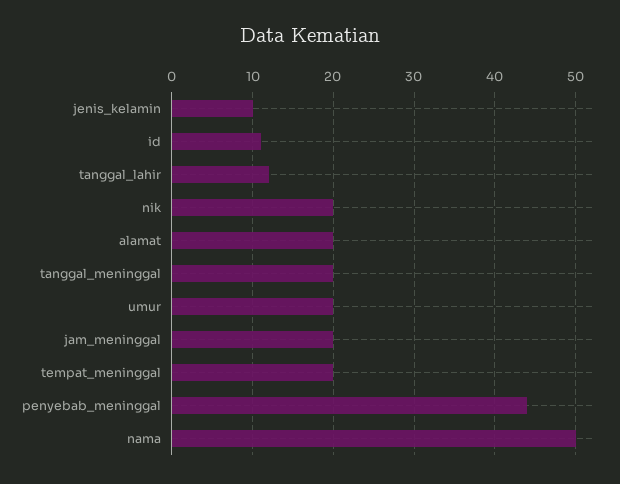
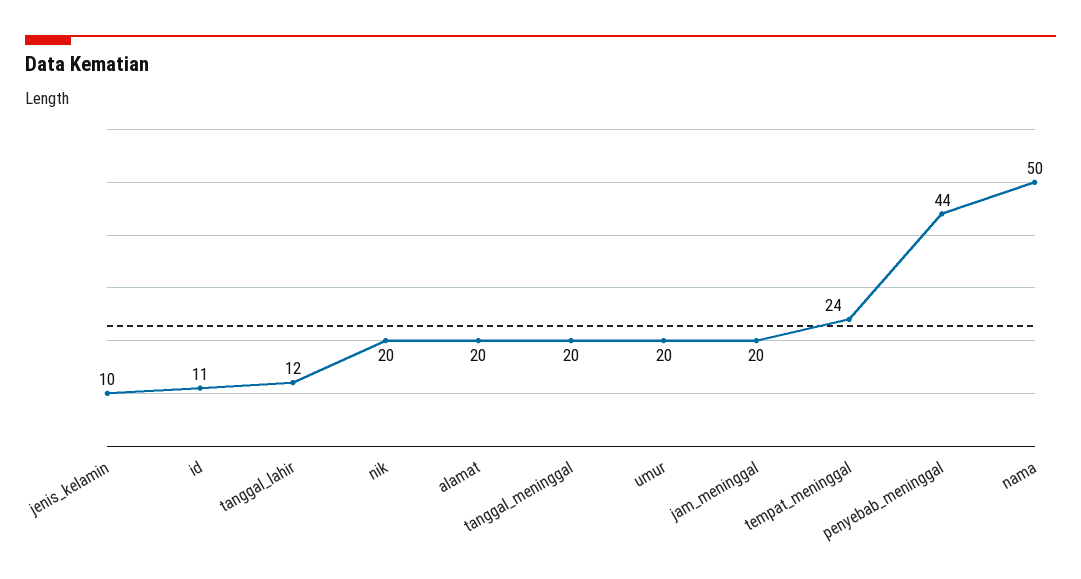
  {
    "jenis_kelamin": 10,
    "id": 11,
    "tanggal_lahir": 12,
    "nik": 20,
    "alamat": 20,
    "tanggal_meninggal": 20,
    "umur": 20,
    "jam_meninggal": 20,
-   "tempat_meninggal": 20,
+   "tempat_meninggal": 24,
    "penyebab_meninggal": 44,
    "nama": 50
  }

